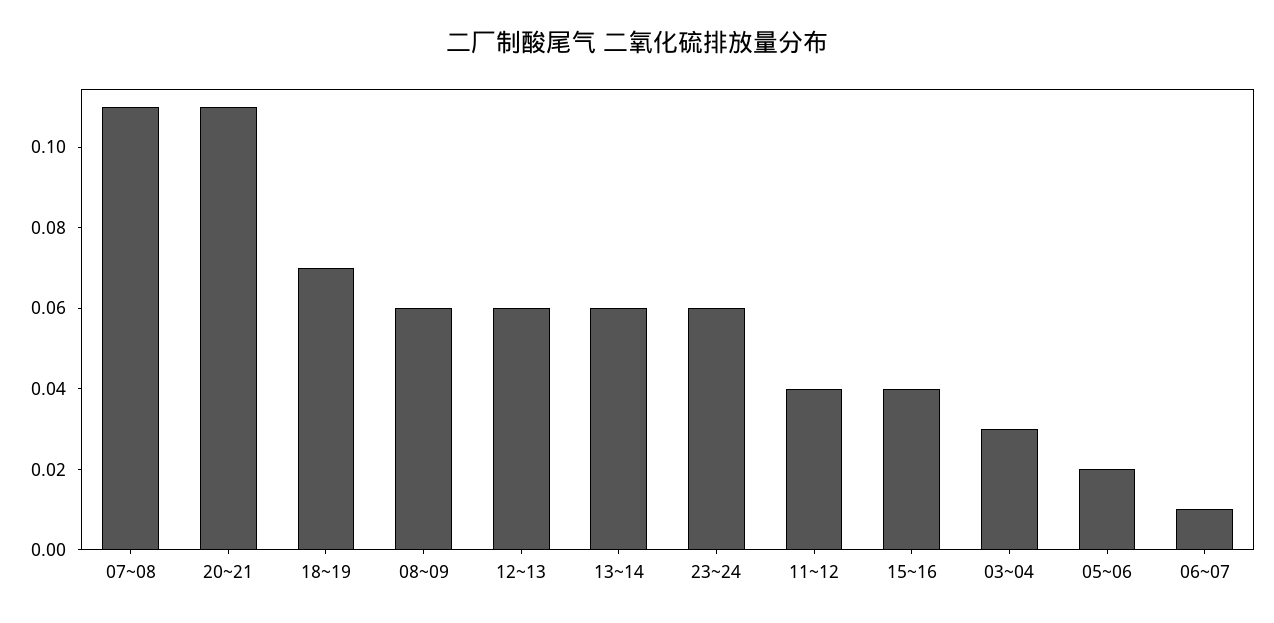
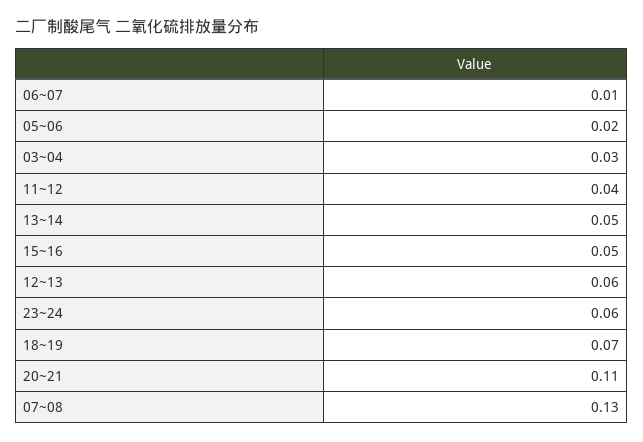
  {
-   "07~08": 0.11,
+   "07~08": 0.13,
    "20~21": 0.11,
    "18~19": 0.07,
-   "08~09": 0.06,
    "12~13": 0.06,
-   "13~14": 0.06,
+   "13~14": 0.05,
    "23~24": 0.06,
    "11~12": 0.04,
-   "15~16": 0.04,
+   "15~16": 0.05,
    "03~04": 0.03,
    "05~06": 0.02,
    "06~07": 0.01
  }

